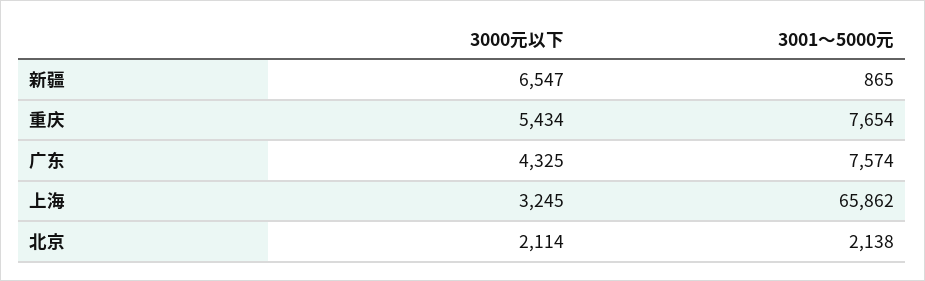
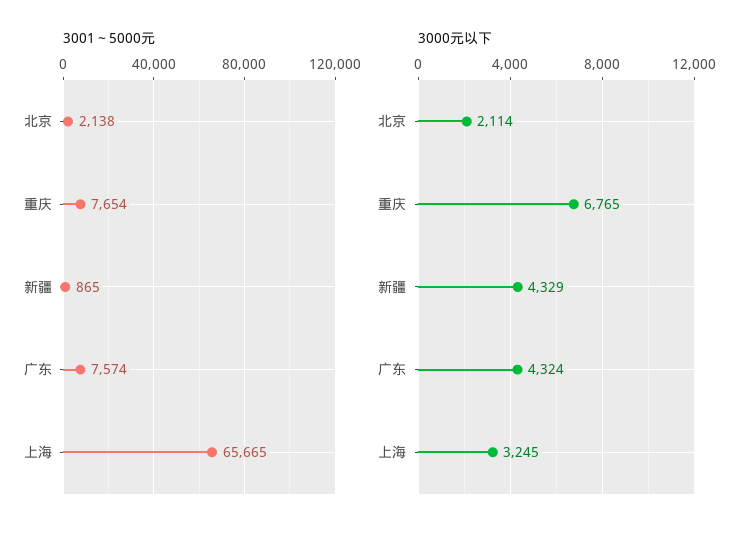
  {
    "3000元以下": {
-     "新疆": 6547,
+     "新疆": 4329,
-     "重庆": 5434,
+     "重庆": 6765,
-     "广东": 4325,
+     "广东": 4324,
      "上海": 3245,
      "北京": 2114
    },
    "3001～5000元": {
      "新疆": 865,
      "重庆": 7654,
      "广东": 7574,
-     "上海": 65862,
+     "上海": 65665,
      "北京": 2138
    }
  }

